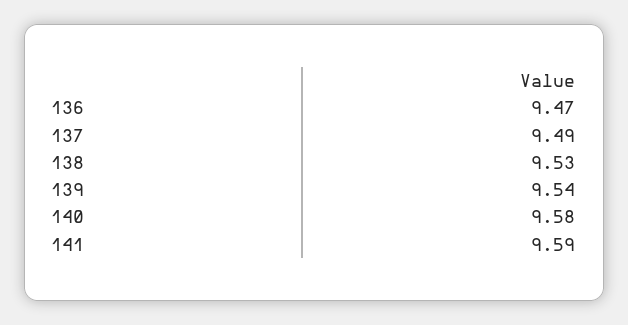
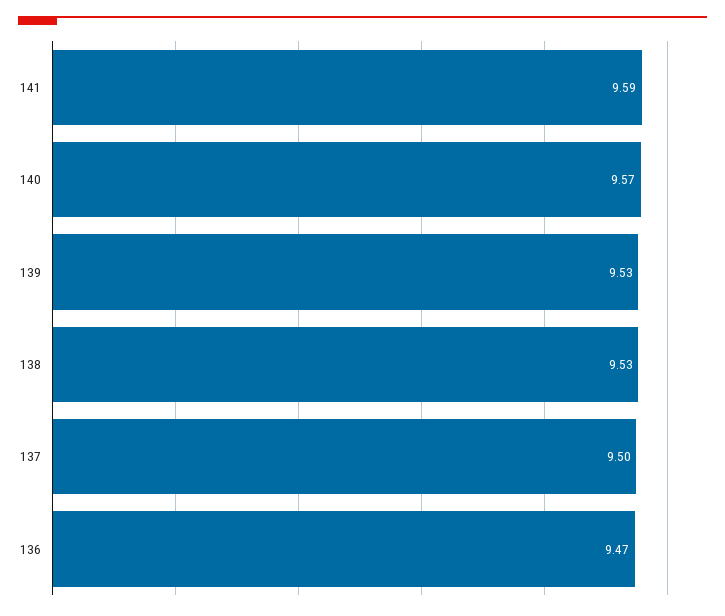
  {
    "136": 9.47,
-   "137": 9.49,
+   "137": 9.5,
    "138": 9.53,
-   "139": 9.54,
+   "139": 9.53,
-   "140": 9.58,
+   "140": 9.57,
    "141": 9.59
  }

